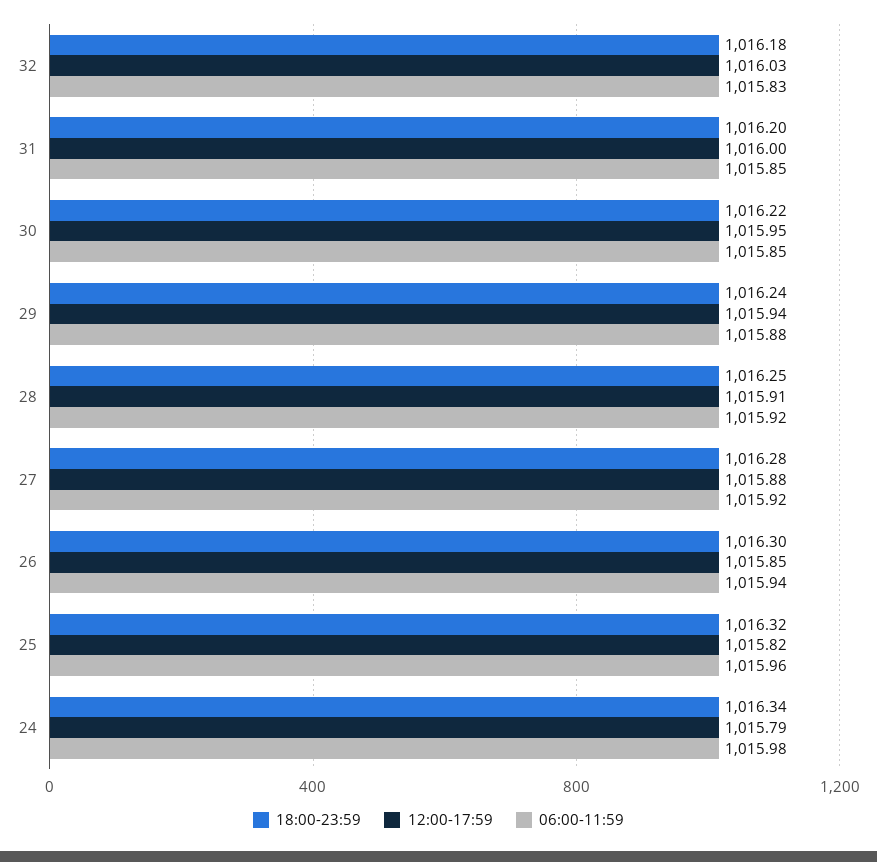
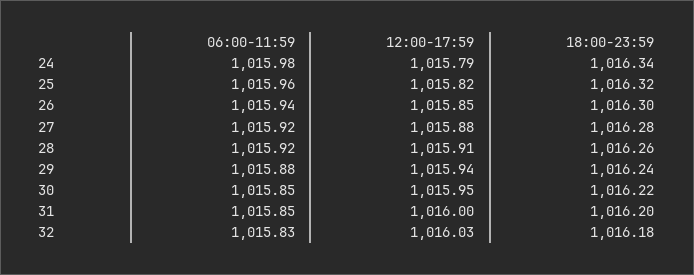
  {
    "18:00-23:59": {
      "32": 1016.18,
      "31": 1016.2,
      "30": 1016.22,
      "29": 1016.24,
-     "28": 1016.25,
+     "28": 1016.26,
      "27": 1016.28,
      "26": 1016.3,
      "25": 1016.32,
      "24": 1016.34
    },
    "12:00-17:59": {
      "32": 1016.03,
      "31": 1016,
      "30": 1015.95,
      "29": 1015.94,
      "28": 1015.91,
      "27": 1015.88,
      "26": 1015.85,
      "25": 1015.82,
      "24": 1015.79
    },
    "06:00-11:59": {
      "32": 1015.83,
      "31": 1015.85,
      "30": 1015.85,
      "29": 1015.88,
      "28": 1015.92,
      "27": 1015.92,
      "26": 1015.94,
      "25": 1015.96,
      "24": 1015.98
    }
  }

